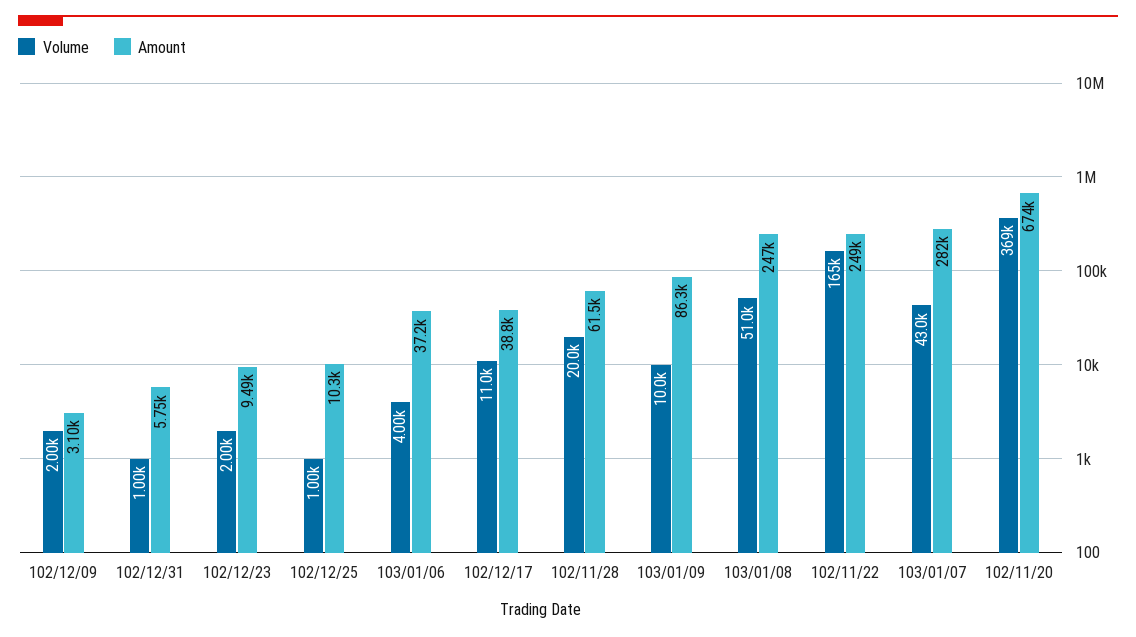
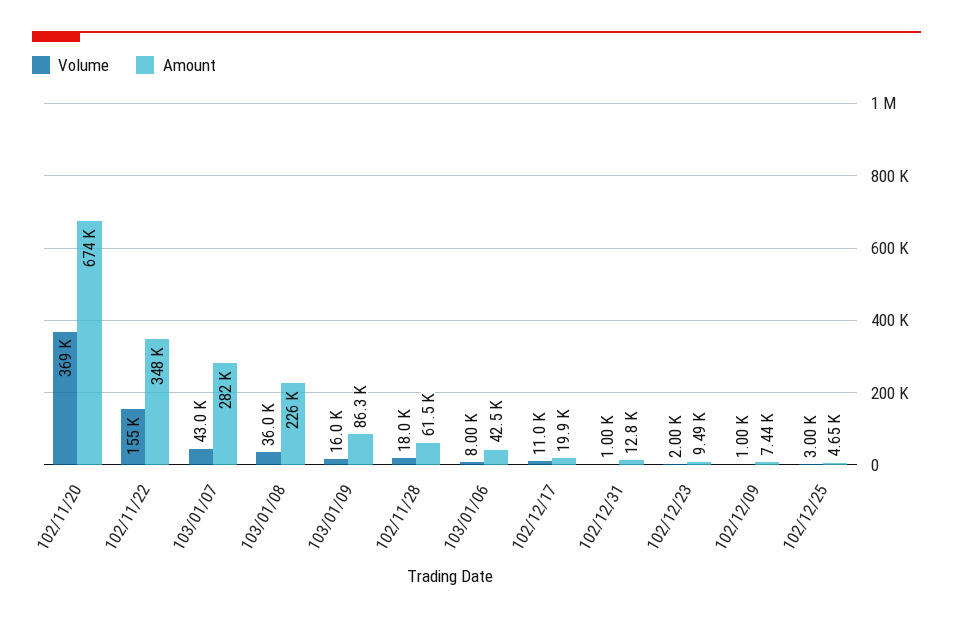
  {
    "Volume": {
-     "102/12/09": 2000,
+     "102/12/09": 1000,
      "102/12/31": 1000,
      "102/12/23": 2000,
-     "102/12/25": 1000,
+     "102/12/25": 3000,
-     "103/01/06": 4000,
+     "103/01/06": 8000,
      "102/12/17": 11000,
-     "102/11/28": 20000,
+     "102/11/28": 18000,
-     "103/01/09": 10000,
+     "103/01/09": 16000,
-     "103/01/08": 51000,
+     "103/01/08": 36000,
-     "102/11/22": 165000,
+     "102/11/22": 155000,
      "103/01/07": 43000,
      "102/11/20": 369000
    },
    "Amount": {
-     "102/12/09": 3100,
+     "102/12/09": 7440,
-     "102/12/31": 5750,
+     "102/12/31": 12800,
      "102/12/23": 9490,
-     "102/12/25": 10300,
+     "102/12/25": 4650,
-     "103/01/06": 37200,
+     "103/01/06": 42500,
-     "102/12/17": 38800,
+     "102/12/17": 19900,
      "102/11/28": 61500,
      "103/01/09": 86300,
-     "103/01/08": 247000,
+     "103/01/08": 226000,
-     "102/11/22": 249000,
+     "102/11/22": 348000,
      "103/01/07": 282000,
      "102/11/20": 674000
    }
  }

